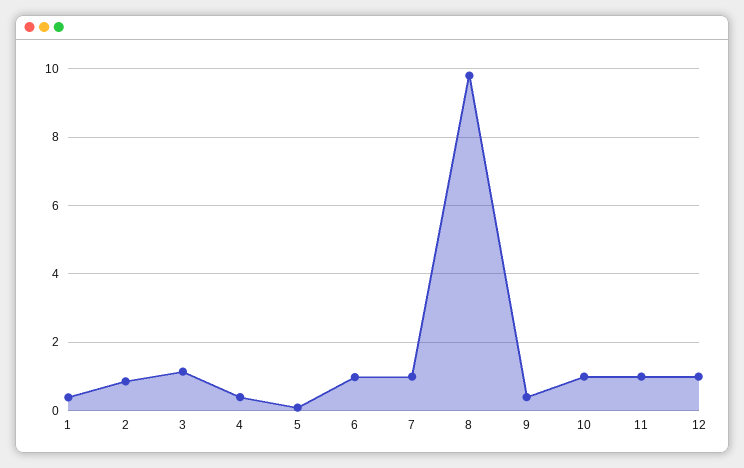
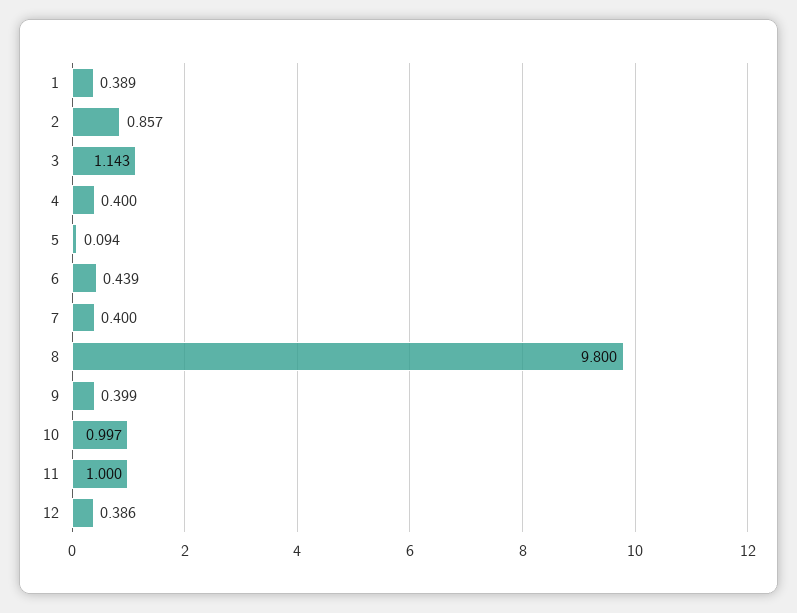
  {
    "1": 0.389,
    "2": 0.857,
    "3": 1.143,
    "4": 0.4,
    "5": 0.094,
-   "6": 1,
+   "6": 0.439,
-   "7": 1,
+   "7": 0.4,
    "8": 9.8,
    "9": 0.399,
    "10": 0.997,
    "11": 1,
-   "12": 1
+   "12": 0.386
  }

